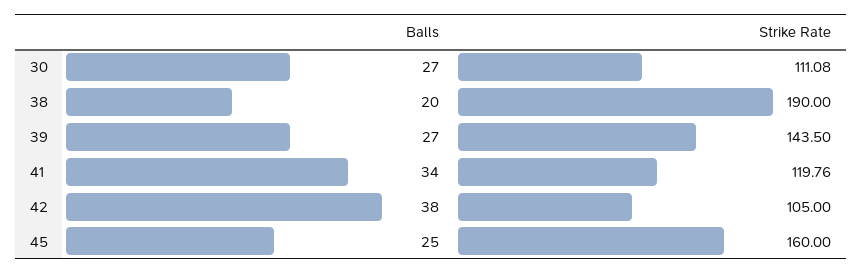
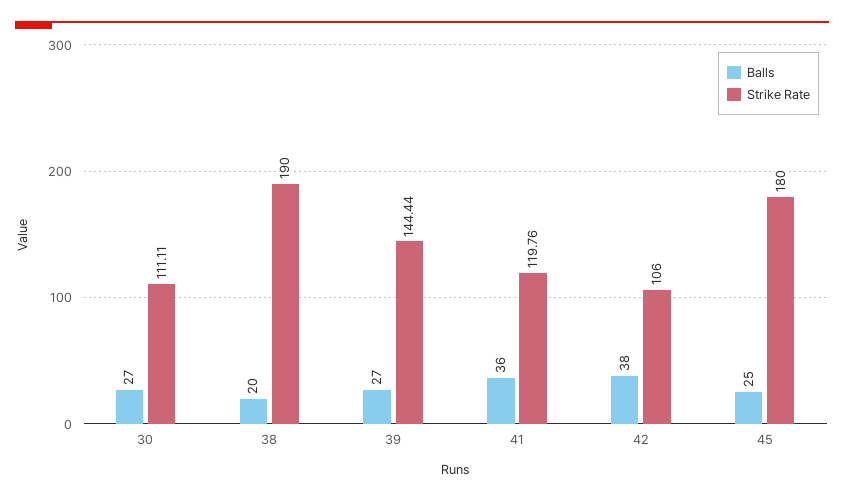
  {
    "Balls": {
      "30": 27,
      "38": 20,
      "39": 27,
-     "41": 34,
+     "41": 36,
      "42": 38,
      "45": 25
    },
    "Strike Rate": {
-     "30": 111.08,
+     "30": 111.11,
      "38": 190,
-     "39": 143.5,
+     "39": 144.44,
      "41": 119.76,
-     "42": 105,
+     "42": 106,
-     "45": 160
+     "45": 180
    }
  }

